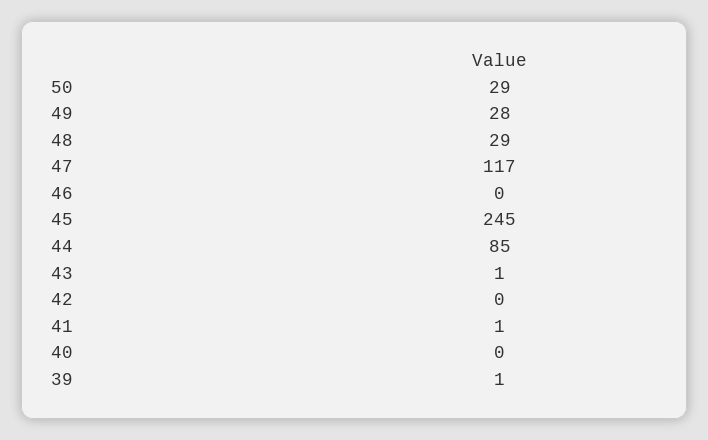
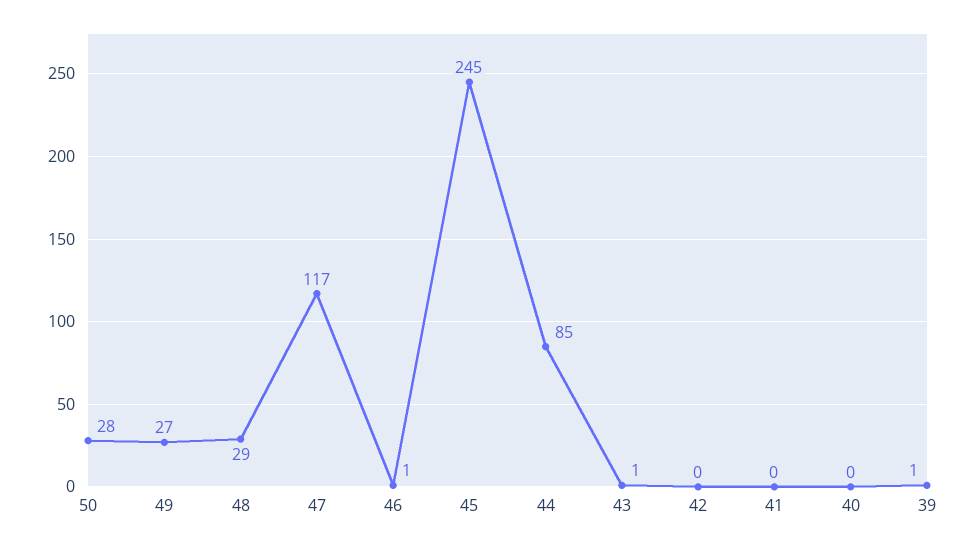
  {
-   "50": 29,
+   "50": 28,
-   "49": 28,
+   "49": 27,
    "48": 29,
    "47": 117,
-   "46": 0,
+   "46": 1,
    "45": 245,
    "44": 85,
    "43": 1,
    "42": 0,
-   "41": 1,
+   "41": 0,
    "40": 0,
    "39": 1
  }

